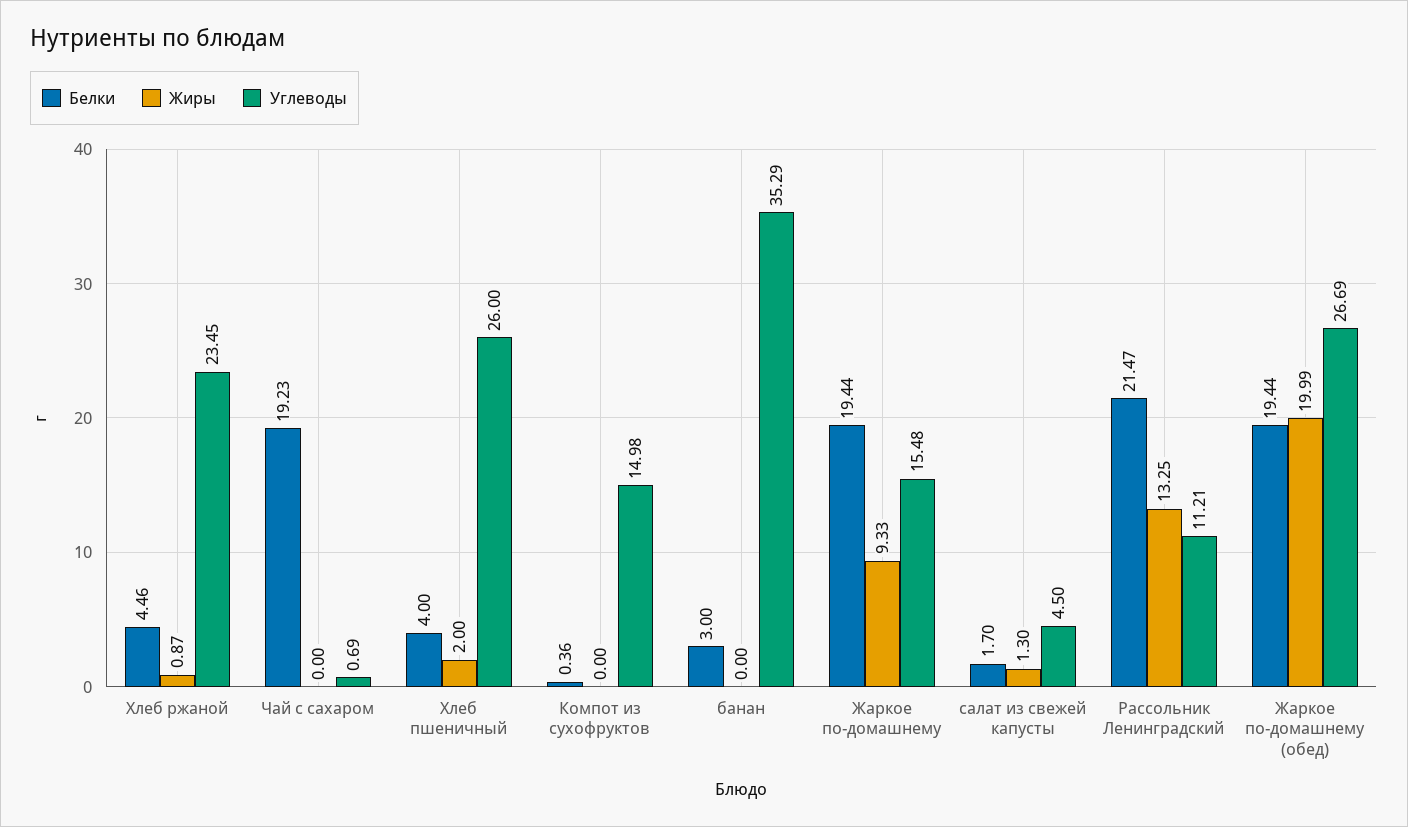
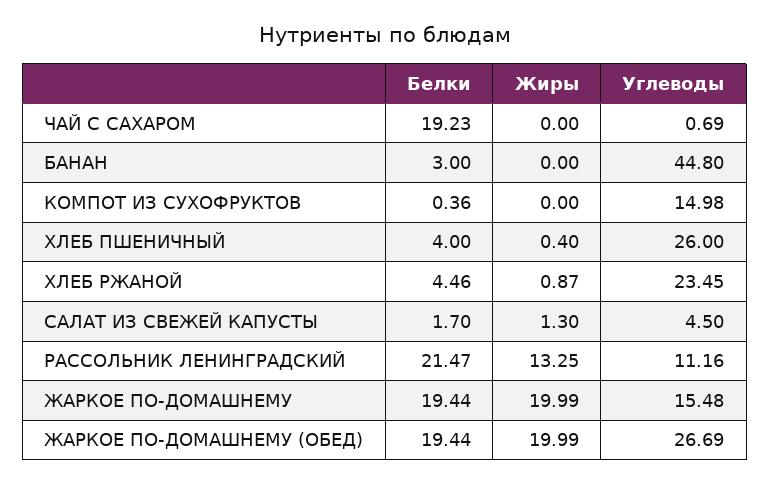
  {
    "Белки": {
      "Хлеб ржаной": 4.46,
      "Чай с сахаром": 19.23,
      "Хлеб пшеничный": 4,
      "Компот из сухофруктов": 0.36,
      "банан": 3,
      "Жаркое по-домашнему": 19.44,
      "салат из свежей капусты": 1.7,
      "Рассольник Ленинградский": 21.47,
      "Жаркое по-домашнему (обед)": 19.44
    },
    "Жиры": {
      "Хлеб ржаной": 0.87,
      "Чай с сахаром": 0,
-     "Хлеб пшеничный": 2,
+     "Хлеб пшеничный": 0.4,
      "Компот из сухофруктов": 0,
      "банан": 0,
-     "Жаркое по-домашнему": 9.33,
+     "Жаркое по-домашнему": 19.99,
      "салат из свежей капусты": 1.3,
      "Рассольник Ленинградский": 13.25,
      "Жаркое по-домашнему (обед)": 19.99
    },
    "Углеводы": {
      "Хлеб ржаной": 23.45,
      "Чай с сахаром": 0.69,
      "Хлеб пшеничный": 26,
      "Компот из сухофруктов": 14.98,
-     "банан": 35.29,
+     "банан": 44.8,
      "Жаркое по-домашнему": 15.48,
      "салат из свежей капусты": 4.5,
-     "Рассольник Ленинградский": 11.21,
+     "Рассольник Ленинградский": 11.16,
      "Жаркое по-домашнему (обед)": 26.69
    }
  }

